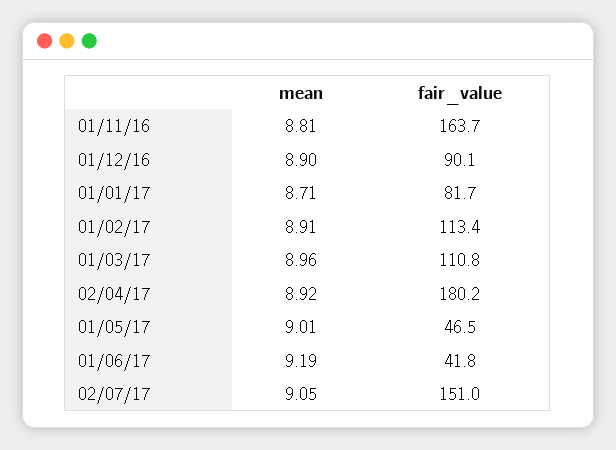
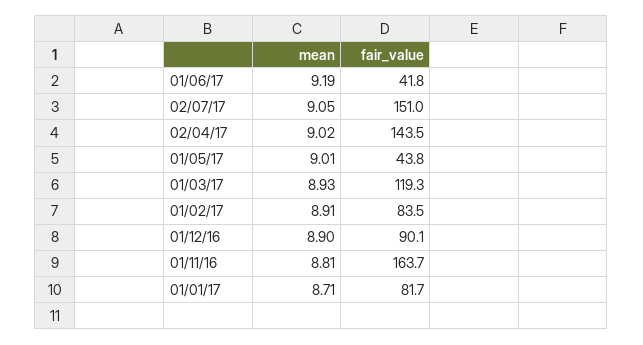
  {
    "mean": {
      "01/11/16": 8.81,
      "01/12/16": 8.9,
      "01/01/17": 8.71,
      "01/02/17": 8.91,
-     "01/03/17": 8.96,
+     "01/03/17": 8.93,
-     "02/04/17": 8.92,
+     "02/04/17": 9.02,
      "01/05/17": 9.01,
      "01/06/17": 9.19,
      "02/07/17": 9.05
    },
    "fair_value": {
      "01/11/16": 163.7,
      "01/12/16": 90.1,
      "01/01/17": 81.7,
-     "01/02/17": 113.4,
+     "01/02/17": 83.5,
-     "01/03/17": 110.8,
+     "01/03/17": 119.3,
-     "02/04/17": 180.2,
+     "02/04/17": 143.5,
-     "01/05/17": 46.5,
+     "01/05/17": 43.8,
      "01/06/17": 41.8,
      "02/07/17": 151
    }
  }

